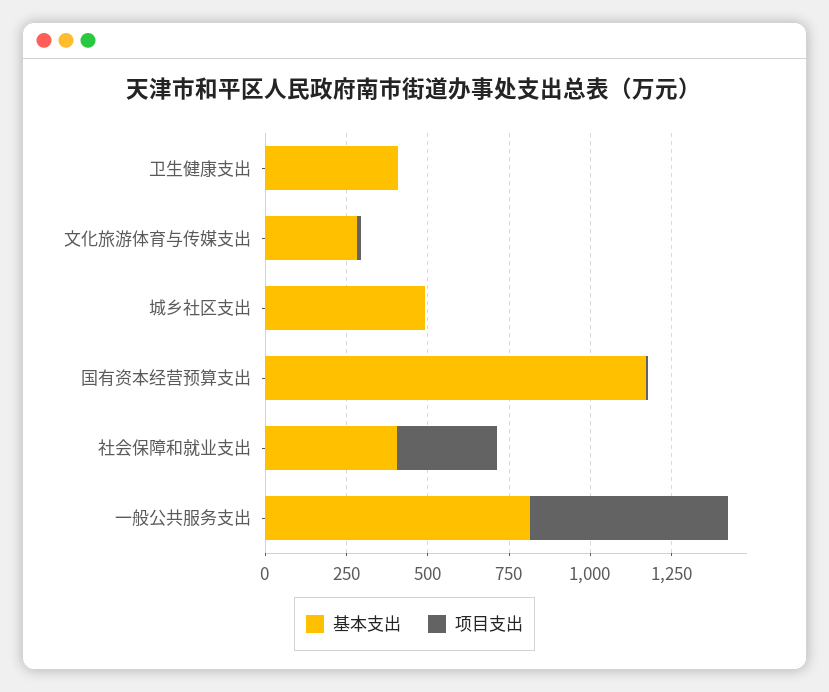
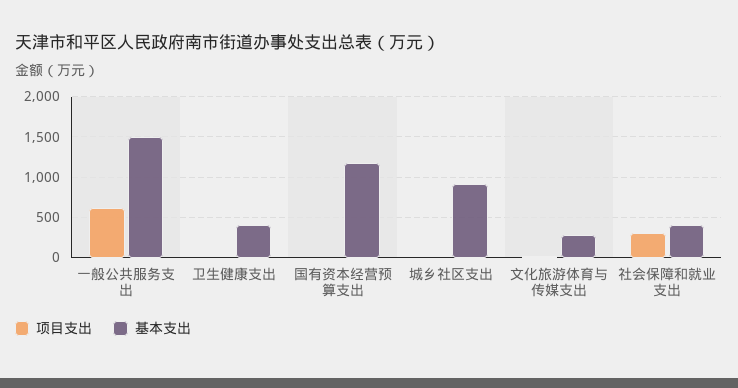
  {
    "基本支出": {
      "卫生健康支出": 400,
      "文化旅游体育与传媒支出": 300,
-     "城乡社区支出": 500,
+     "城乡社区支出": 900,
      "国有资本经营预算支出": 1150,
      "社会保障和就业支出": 400,
-     "一般公共服务支出": 800
+     "一般公共服务支出": 1500
    },
    "项目支出": {
      "卫生健康支出": 0,
      "文化旅游体育与传媒支出": 0,
      "城乡社区支出": 0,
      "国有资本经营预算支出": 0,
      "社会保障和就业支出": 300,
      "一般公共服务支出": 600
    }
  }

